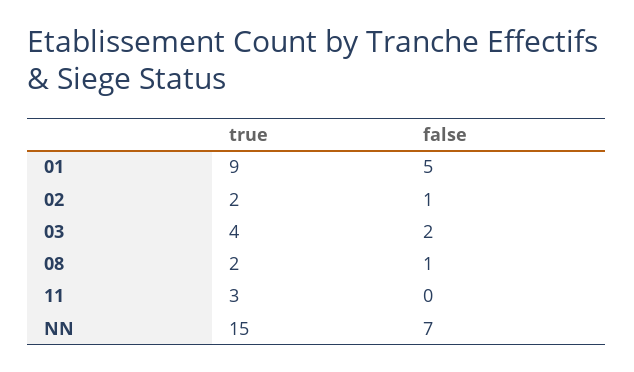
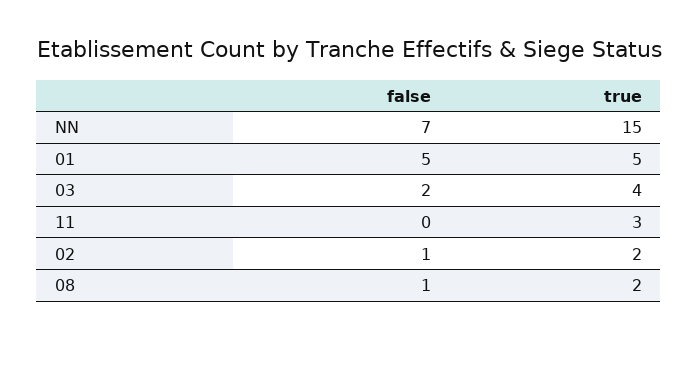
  {
    "true": {
-     "01": 9,
+     "01": 5,
      "02": 2,
      "03": 4,
      "08": 2,
      "11": 3,
      "NN": 15
    },
    "false": {
      "01": 5,
      "02": 1,
      "03": 2,
      "08": 1,
      "11": 0,
      "NN": 7
    }
  }

